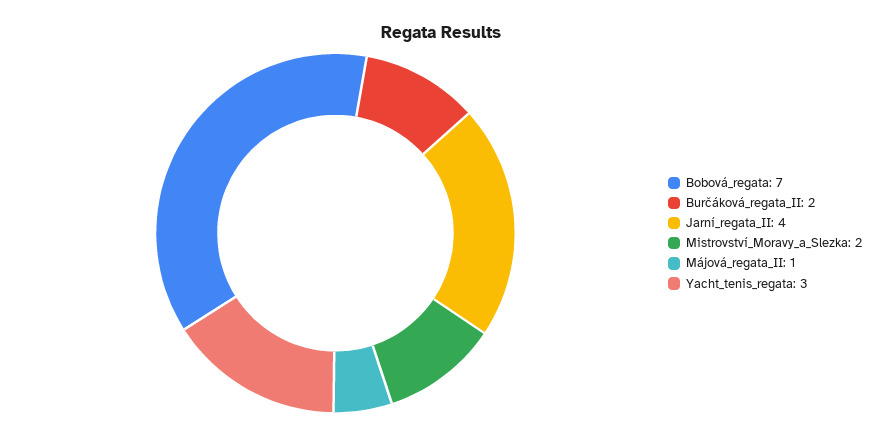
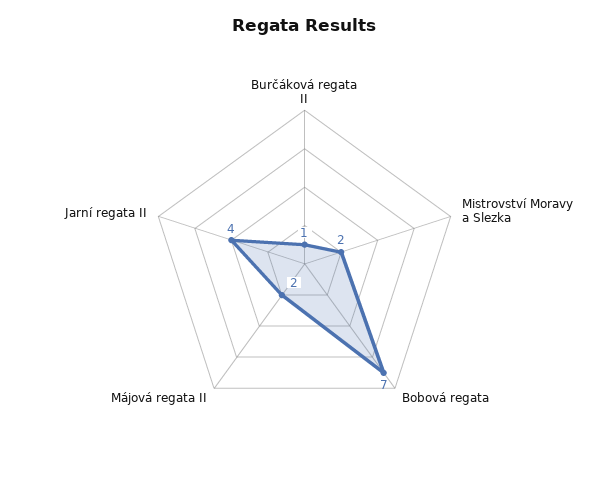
  {
    "Bobová_regata": 7,
-   "Burčáková_regata_II": 2,
+   "Burčáková_regata_II": 1,
    "Jarní_regata_II": 4,
    "Mistrovství_Moravy_a_Slezka": 2,
-   "Májová_regata_II": 1,
+   "Májová_regata_II": 2
-   "Yacht_tenis_regata": 3
  }

